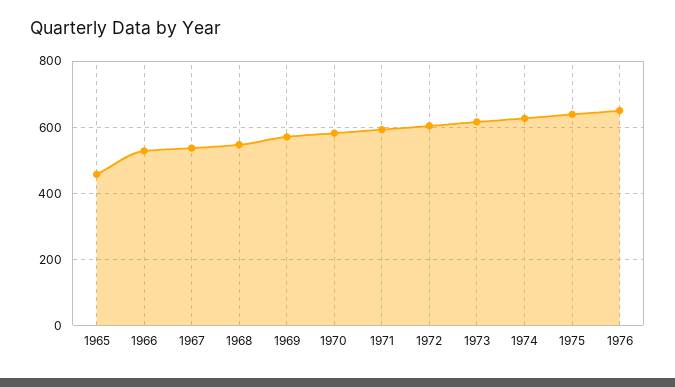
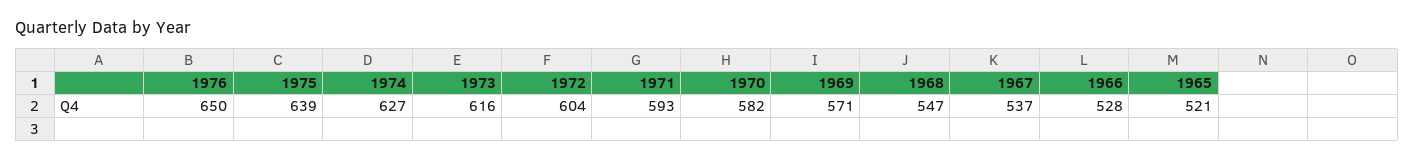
  {
-   "1965": 460,
+   "1965": 521,
    "1966": 528,
    "1967": 537,
    "1968": 547,
    "1969": 571,
    "1970": 582,
    "1971": 593,
    "1972": 604,
    "1973": 616,
    "1974": 627,
    "1975": 639,
    "1976": 650
  }

